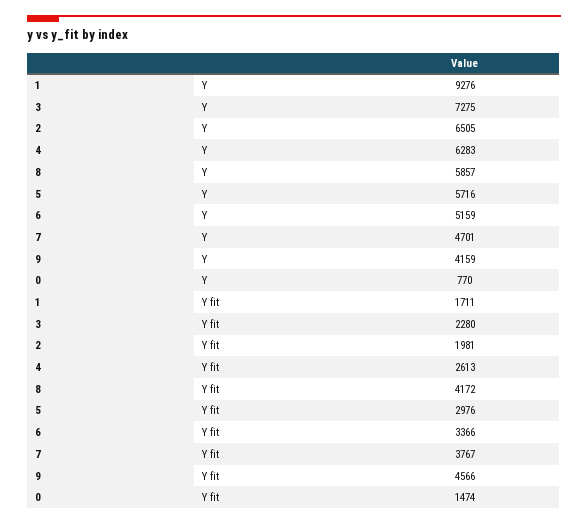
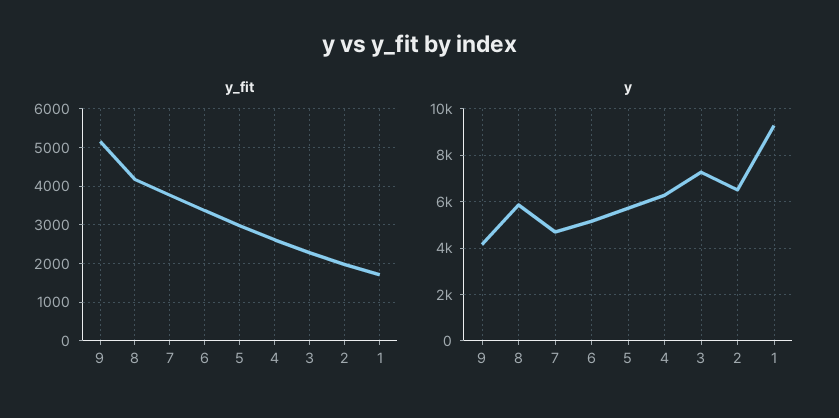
  {
    "Y": {
      "1": 9276,
      "3": 7275,
      "2": 6505,
      "4": 6283,
      "8": 5857,
      "5": 5716,
      "6": 5159,
      "7": 4701,
-     "9": 4159,
+     "9": 4159
-     "0": 770
    },
    "Y fit": {
      "1": 1711,
      "3": 2280,
      "2": 1981,
      "4": 2613,
      "8": 4172,
      "5": 2976,
      "6": 3366,
      "7": 3767,
-     "9": 4566,
+     "9": 5200
-     "0": 1474
    }
  }

